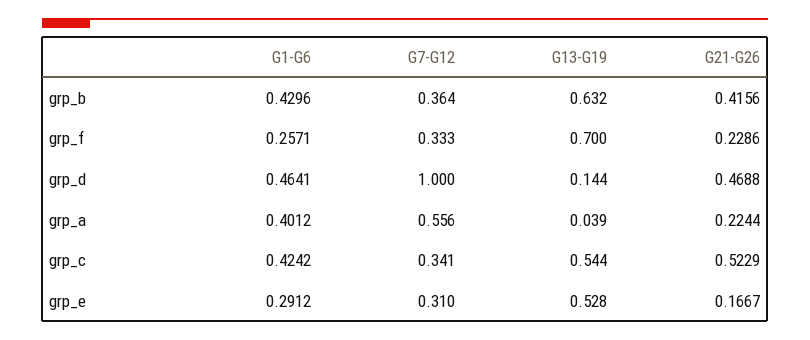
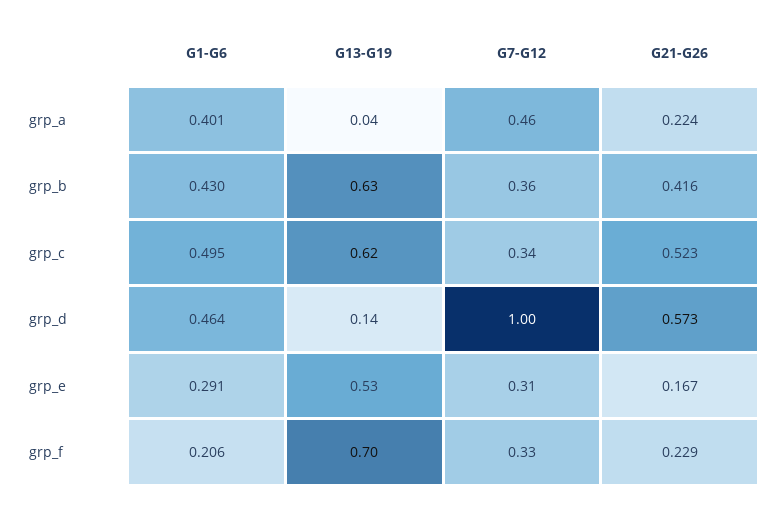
  {
    "G1-G6": {
      "grp_b": 0.4296,
-     "grp_f": 0.2571,
+     "grp_f": 0.206,
      "grp_d": 0.4641,
      "grp_a": 0.4012,
-     "grp_c": 0.4242,
+     "grp_c": 0.495,
      "grp_e": 0.2912
    },
    "G7-G12": {
      "grp_b": 0.364,
      "grp_f": 0.333,
      "grp_d": 1,
-     "grp_a": 0.556,
+     "grp_a": 0.46,
      "grp_c": 0.341,
      "grp_e": 0.31
    },
    "G13-G19": {
      "grp_b": 0.632,
      "grp_f": 0.7,
      "grp_d": 0.144,
      "grp_a": 0.039,
-     "grp_c": 0.544,
+     "grp_c": 0.62,
      "grp_e": 0.528
    },
    "G21-G26": {
      "grp_b": 0.4156,
      "grp_f": 0.2286,
-     "grp_d": 0.4688,
+     "grp_d": 0.573,
      "grp_a": 0.2244,
      "grp_c": 0.5229,
      "grp_e": 0.1667
    }
  }

